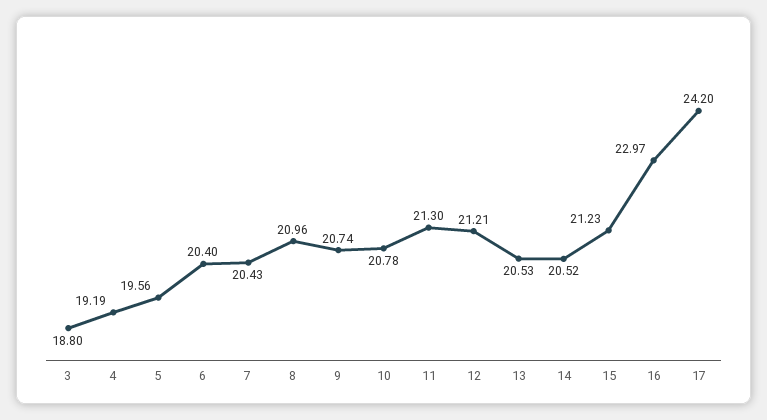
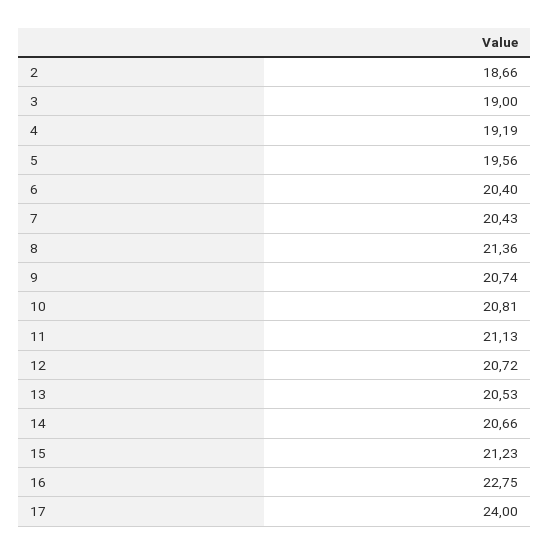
  {
-   "3": 18.8,
+   "3": 19,
    "4": 19.19,
    "5": 19.56,
    "6": 20.4,
    "7": 20.43,
-   "8": 20.96,
+   "8": 21.36,
    "9": 20.74,
-   "10": 20.78,
+   "10": 20.81,
-   "11": 21.3,
+   "11": 21.13,
-   "12": 21.21,
+   "12": 20.72,
    "13": 20.53,
-   "14": 20.52,
+   "14": 20.66,
    "15": 21.23,
-   "16": 22.97,
+   "16": 22.75,
-   "17": 24.2
+   "17": 24,
+   "2": 18.66
  }

